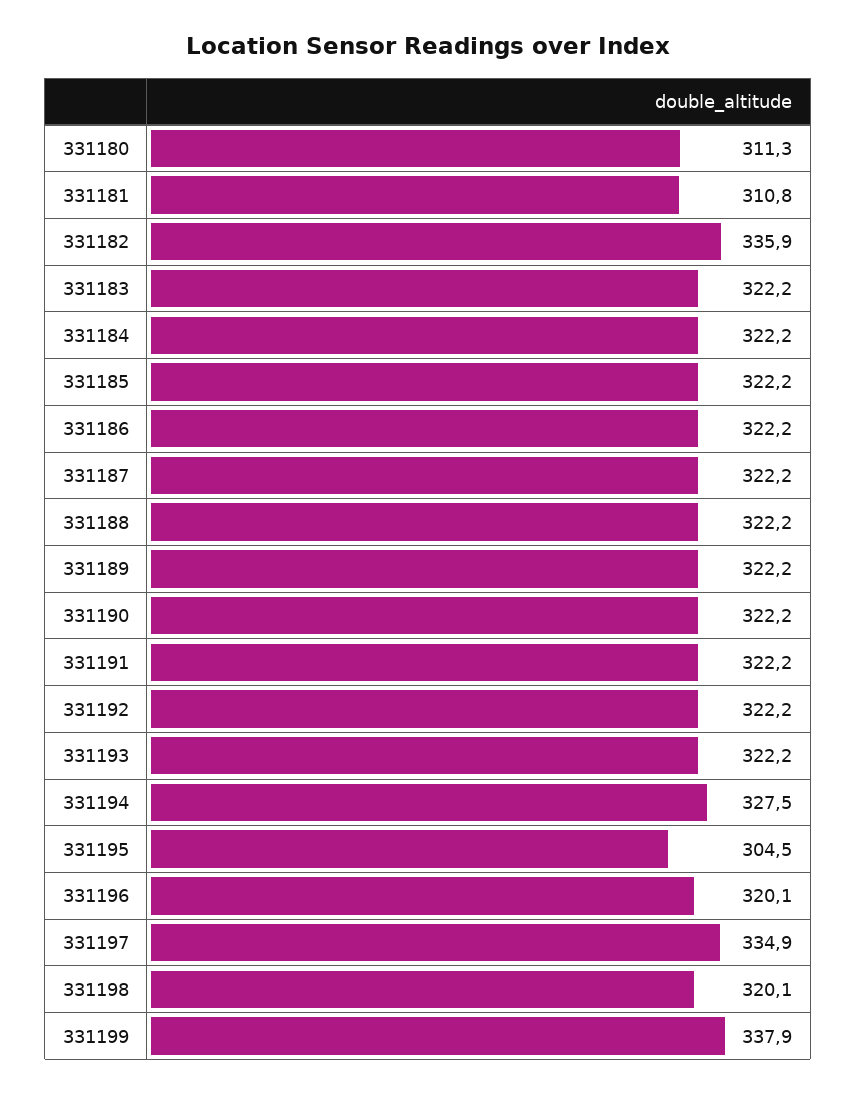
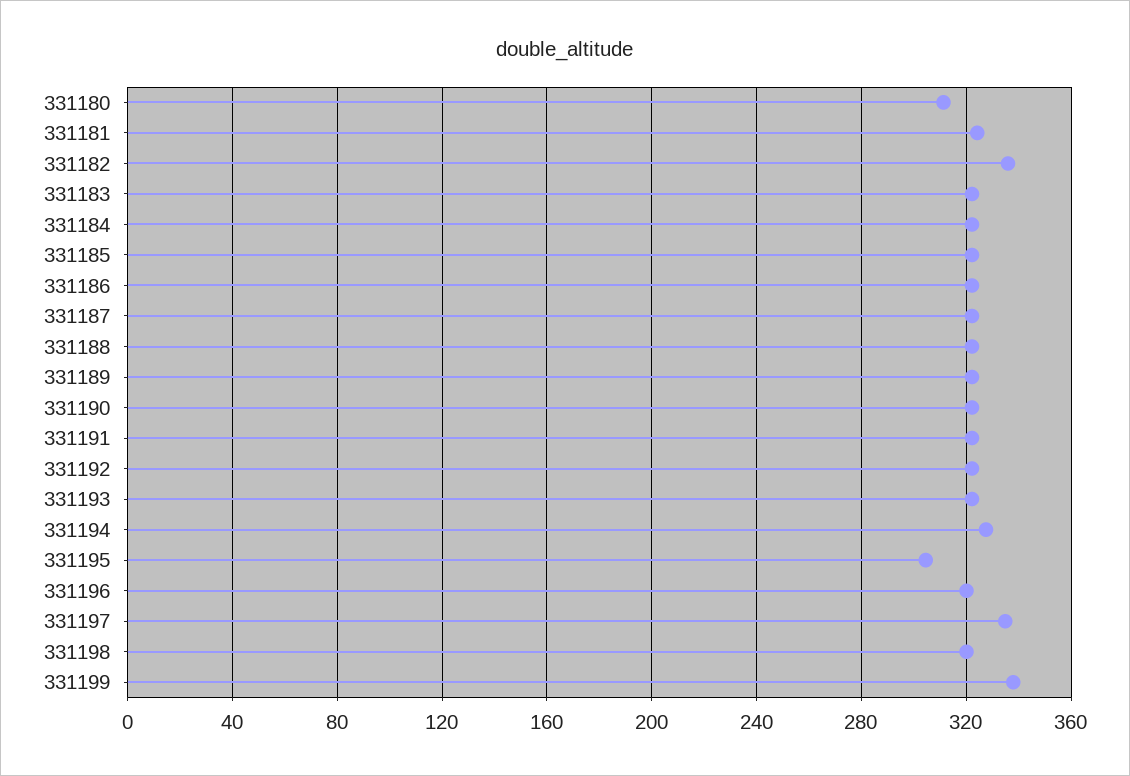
  {
    "331180": 311.3,
-   "331181": 310.8,
+   "331181": 325,
    "331182": 335.9,
    "331183": 322.2,
    "331184": 322.2,
    "331185": 322.2,
    "331186": 322.2,
    "331187": 322.2,
    "331188": 322.2,
    "331189": 322.2,
    "331190": 322.2,
    "331191": 322.2,
    "331192": 322.2,
    "331193": 322.2,
    "331194": 327.5,
    "331195": 304.5,
    "331196": 320.1,
    "331197": 334.9,
    "331198": 320.1,
    "331199": 337.9
  }

